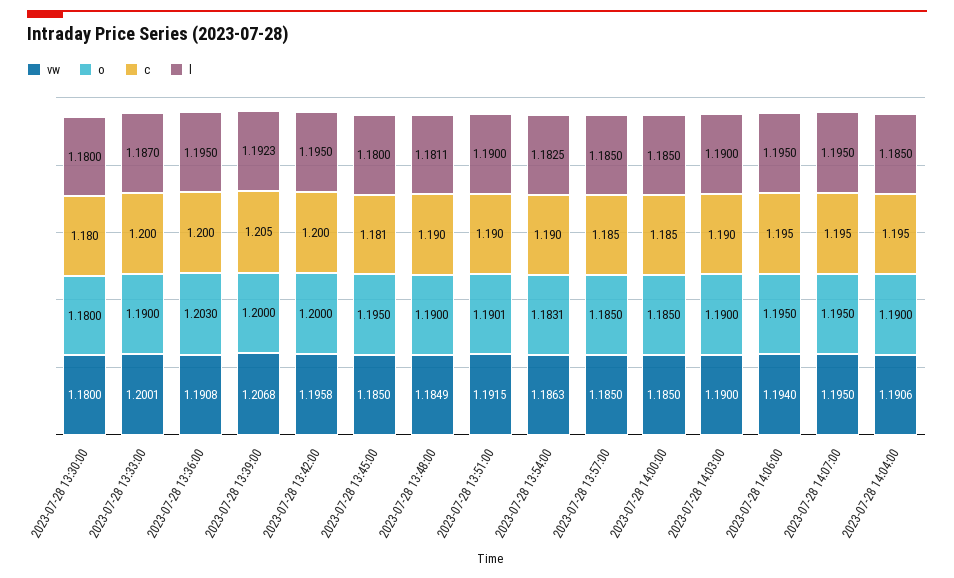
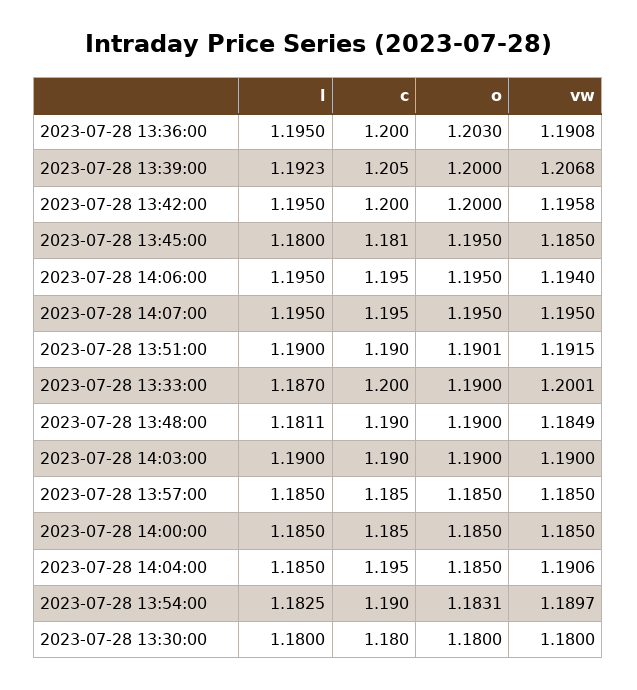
  {
    "vw": {
      "2023-07-28 13:30:00": 1.18,
      "2023-07-28 13:33:00": 1.2001,
      "2023-07-28 13:36:00": 1.1908,
      "2023-07-28 13:39:00": 1.2068,
      "2023-07-28 13:42:00": 1.1958,
      "2023-07-28 13:45:00": 1.185,
      "2023-07-28 13:48:00": 1.1849,
      "2023-07-28 13:51:00": 1.1915,
-     "2023-07-28 13:54:00": 1.1863,
+     "2023-07-28 13:54:00": 1.1897,
      "2023-07-28 13:57:00": 1.185,
      "2023-07-28 14:00:00": 1.185,
      "2023-07-28 14:03:00": 1.19,
      "2023-07-28 14:06:00": 1.194,
      "2023-07-28 14:07:00": 1.195,
      "2023-07-28 14:04:00": 1.1906
    },
    "o": {
      "2023-07-28 13:30:00": 1.18,
      "2023-07-28 13:33:00": 1.19,
      "2023-07-28 13:36:00": 1.203,
      "2023-07-28 13:39:00": 1.2,
      "2023-07-28 13:42:00": 1.2,
      "2023-07-28 13:45:00": 1.195,
      "2023-07-28 13:48:00": 1.19,
      "2023-07-28 13:51:00": 1.1901,
      "2023-07-28 13:54:00": 1.1831,
      "2023-07-28 13:57:00": 1.185,
      "2023-07-28 14:00:00": 1.185,
      "2023-07-28 14:03:00": 1.19,
      "2023-07-28 14:06:00": 1.195,
      "2023-07-28 14:07:00": 1.195,
-     "2023-07-28 14:04:00": 1.19
+     "2023-07-28 14:04:00": 1.185
    },
    "c": {
      "2023-07-28 13:30:00": 1.18,
      "2023-07-28 13:33:00": 1.2,
      "2023-07-28 13:36:00": 1.2,
      "2023-07-28 13:39:00": 1.205,
      "2023-07-28 13:42:00": 1.2,
      "2023-07-28 13:45:00": 1.181,
      "2023-07-28 13:48:00": 1.19,
      "2023-07-28 13:51:00": 1.19,
      "2023-07-28 13:54:00": 1.19,
      "2023-07-28 13:57:00": 1.185,
      "2023-07-28 14:00:00": 1.185,
      "2023-07-28 14:03:00": 1.19,
      "2023-07-28 14:06:00": 1.195,
      "2023-07-28 14:07:00": 1.195,
      "2023-07-28 14:04:00": 1.195
    },
    "l": {
      "2023-07-28 13:30:00": 1.18,
      "2023-07-28 13:33:00": 1.187,
      "2023-07-28 13:36:00": 1.195,
      "2023-07-28 13:39:00": 1.1923,
      "2023-07-28 13:42:00": 1.195,
      "2023-07-28 13:45:00": 1.18,
      "2023-07-28 13:48:00": 1.1811,
      "2023-07-28 13:51:00": 1.19,
      "2023-07-28 13:54:00": 1.1825,
      "2023-07-28 13:57:00": 1.185,
      "2023-07-28 14:00:00": 1.185,
      "2023-07-28 14:03:00": 1.19,
      "2023-07-28 14:06:00": 1.195,
      "2023-07-28 14:07:00": 1.195,
      "2023-07-28 14:04:00": 1.185
    }
  }

